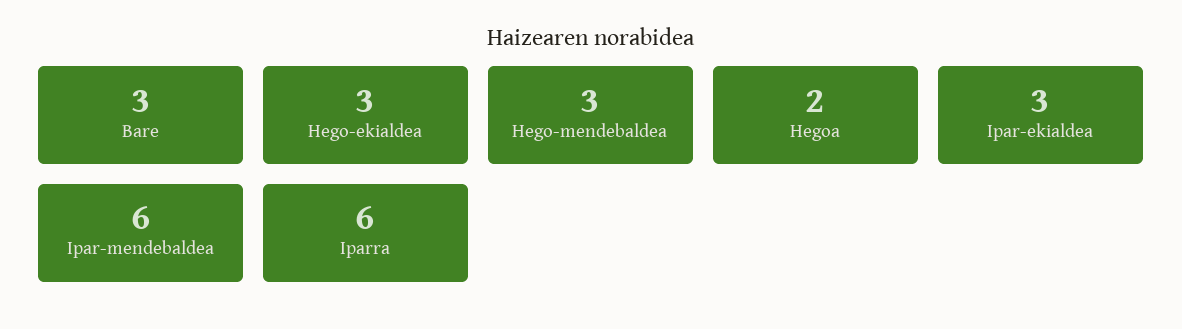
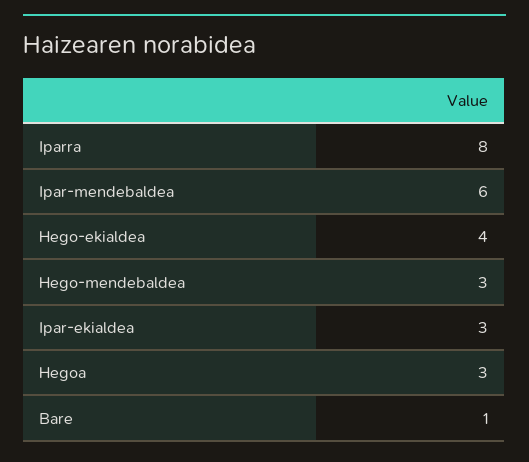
  {
-   "Bare": 3,
+   "Bare": 1,
-   "Hego-ekialdea": 3,
+   "Hego-ekialdea": 4,
    "Hego-mendebaldea": 3,
-   "Hegoa": 2,
+   "Hegoa": 3,
    "Ipar-ekialdea": 3,
    "Ipar-mendebaldea": 6,
-   "Iparra": 6
+   "Iparra": 8
  }

